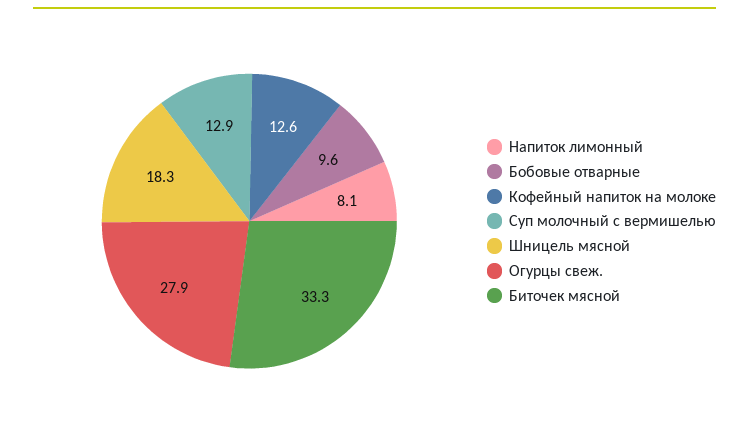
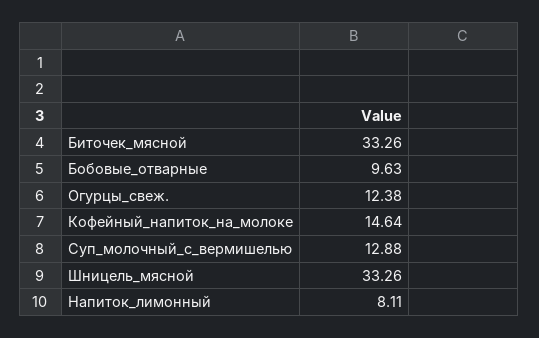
  {
    "Напиток лимонный": 8.11,
    "Бобовые отварные": 9.63,
-   "Кофейный напиток на молоке": 12.6,
+   "Кофейный напиток на молоке": 14.64,
    "Суп молочный с вермишелью": 12.88,
-   "Шницель мясной": 18.3,
+   "Шницель мясной": 33.26,
-   "Огурцы свеж.": 27.9,
+   "Огурцы свеж.": 12.38,
    "Биточек мясной": 33.26
  }

